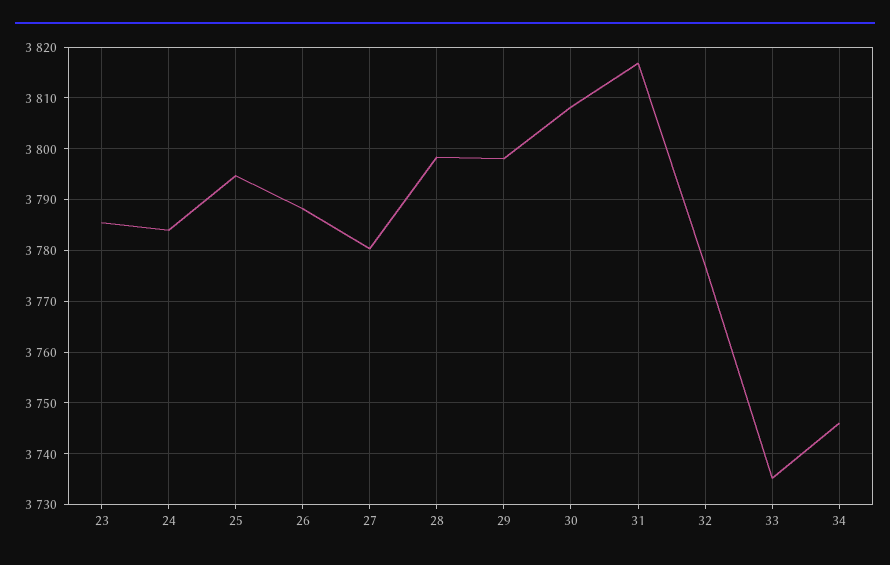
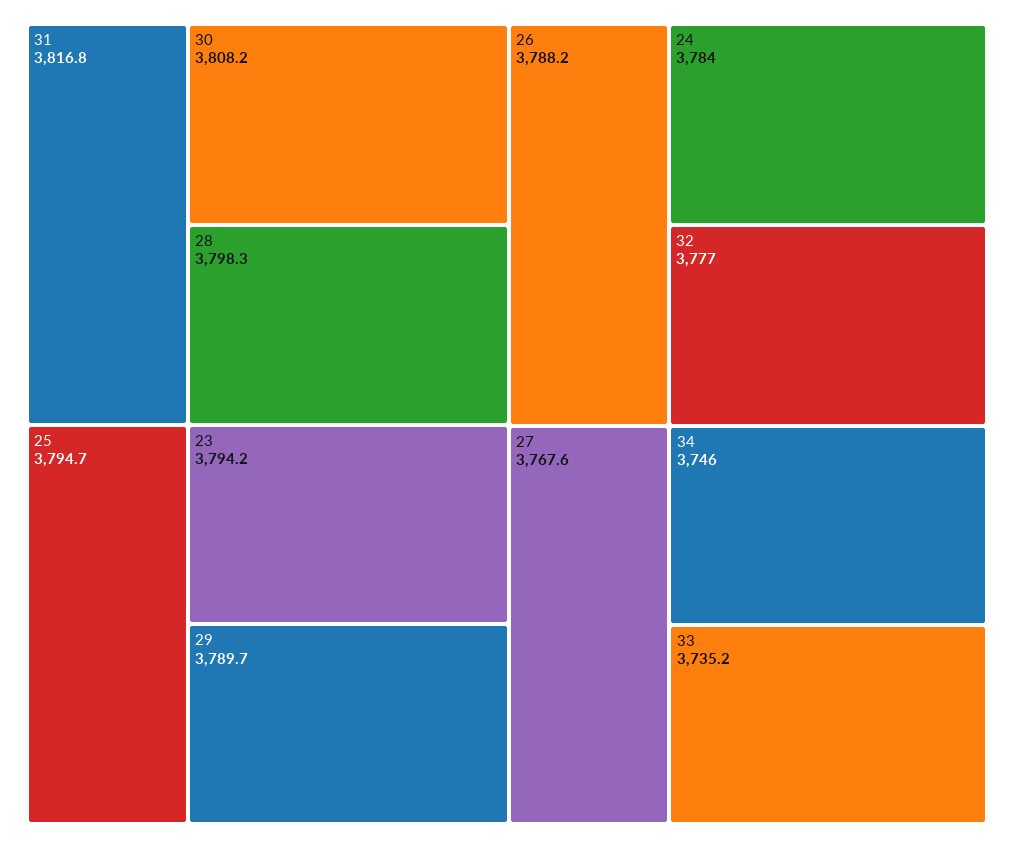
  {
-   "23": 3786,
+   "23": 3794.2,
    "24": 3784,
    "25": 3794.7,
    "26": 3788.2,
-   "27": 3780,
+   "27": 3767.6,
    "28": 3798.3,
-   "29": 3798,
+   "29": 3789.7,
    "30": 3808.2,
    "31": 3816.8,
    "32": 3777,
    "33": 3735.2,
    "34": 3746
  }

